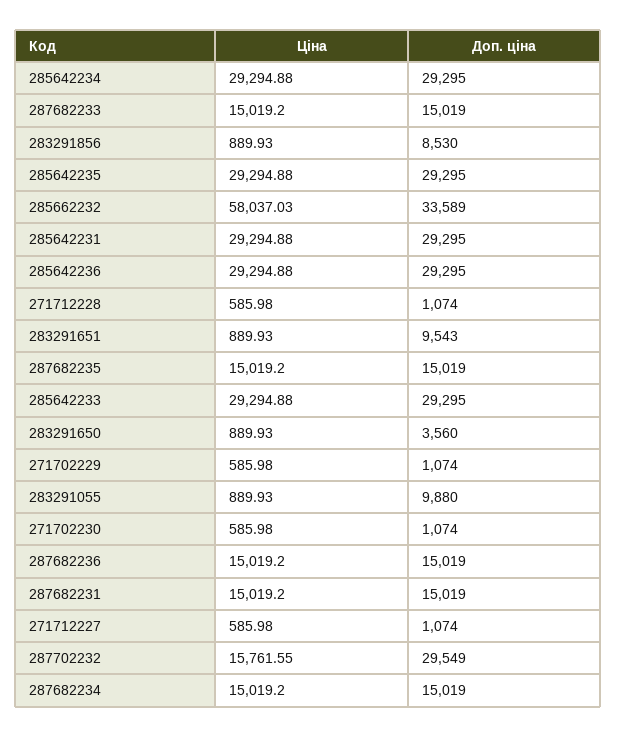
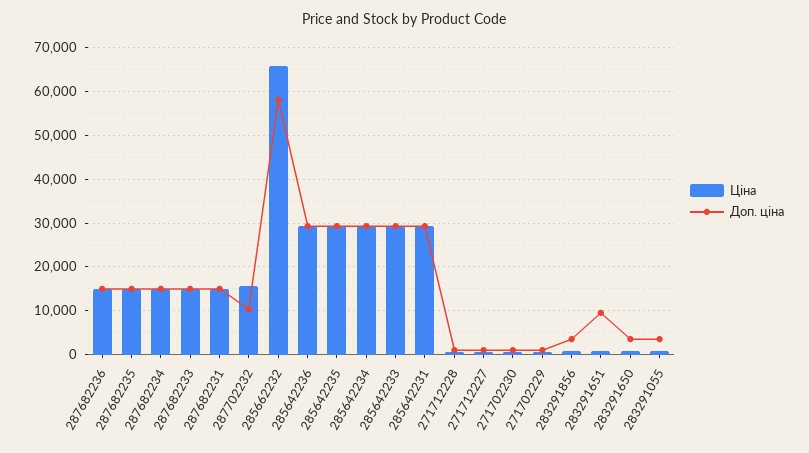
  {
    "Ціна": {
      "285642234": 29294.88,
      "287682233": 15019.2,
      "283291856": 889.93,
      "285642235": 29294.88,
-     "285662232": 58037.03,
+     "285662232": 66000,
      "285642231": 29294.88,
      "285642236": 29294.88,
      "271712228": 585.98,
      "283291651": 889.93,
      "287682235": 15019.2,
      "285642233": 29294.88,
      "283291650": 889.93,
      "271702229": 585.98,
      "283291055": 889.93,
      "271702230": 585.98,
      "287682236": 15019.2,
      "287682231": 15019.2,
      "271712227": 585.98,
      "287702232": 15761.55,
      "287682234": 15019.2
    },
    "Доп. ціна": {
      "285642234": 29295,
      "287682233": 15019,
-     "283291856": 8530,
+     "283291856": 4000,
      "285642235": 29295,
-     "285662232": 33589,
+     "285662232": 58000,
      "285642231": 29295,
      "285642236": 29295,
      "271712228": 1074,
      "283291651": 9543,
      "287682235": 15019,
      "285642233": 29295,
      "283291650": 3560,
      "271702229": 1074,
-     "283291055": 9880,
+     "283291055": 4000,
      "271702230": 1074,
      "287682236": 15019,
      "287682231": 15019,
      "271712227": 1074,
-     "287702232": 29549,
+     "287702232": 10000,
      "287682234": 15019
    }
  }

